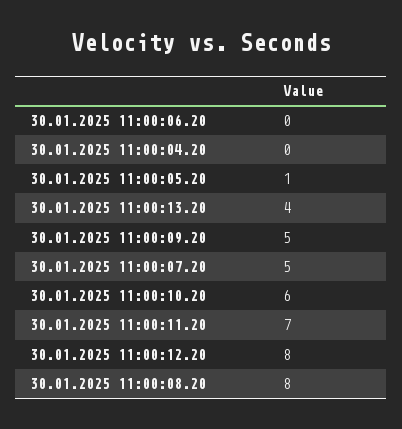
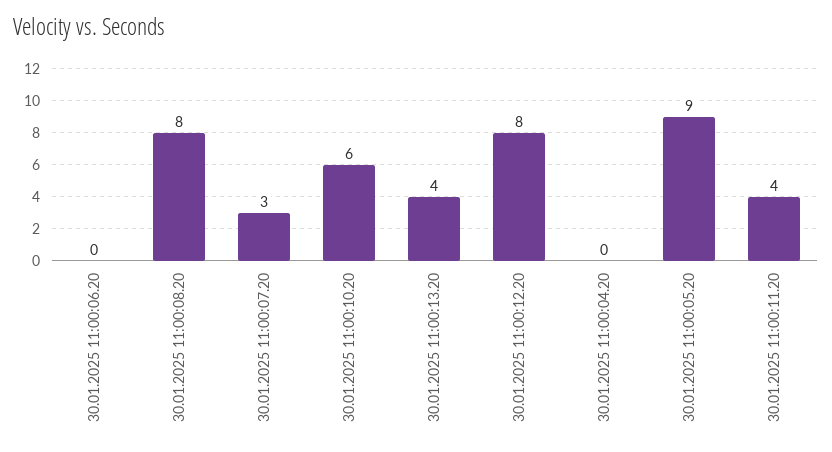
  {
    "30.01.2025 11:00:06.20": 0,
    "30.01.2025 11:00:04.20": 0,
-   "30.01.2025 11:00:05.20": 1,
+   "30.01.2025 11:00:05.20": 9,
    "30.01.2025 11:00:13.20": 4,
-   "30.01.2025 11:00:09.20": 5,
-   "30.01.2025 11:00:07.20": 5,
+   "30.01.2025 11:00:07.20": 3,
    "30.01.2025 11:00:10.20": 6,
-   "30.01.2025 11:00:11.20": 7,
+   "30.01.2025 11:00:11.20": 4,
    "30.01.2025 11:00:12.20": 8,
    "30.01.2025 11:00:08.20": 8
  }

